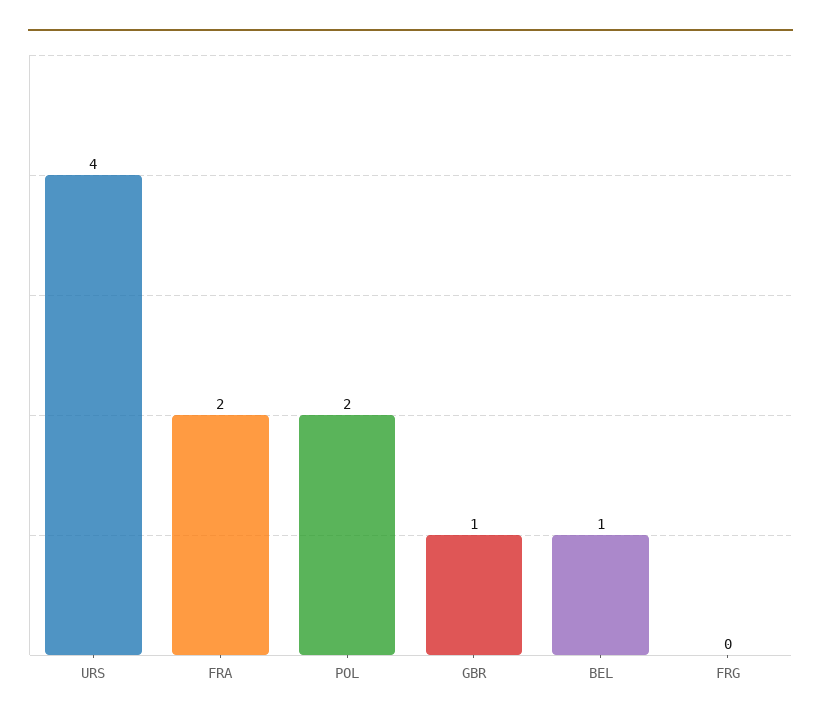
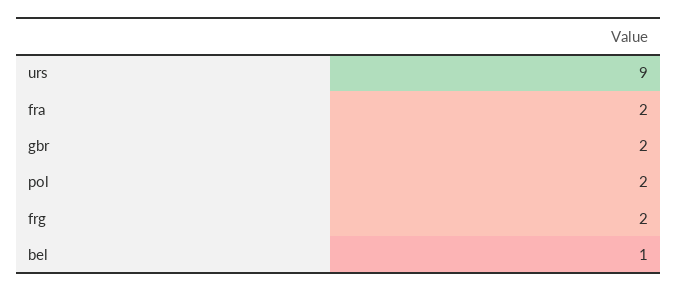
  {
-   "URS": 4,
+   "URS": 9,
    "FRA": 2,
    "POL": 2,
-   "GBR": 1,
+   "GBR": 2,
    "BEL": 1,
-   "FRG": 0
+   "FRG": 2
  }

